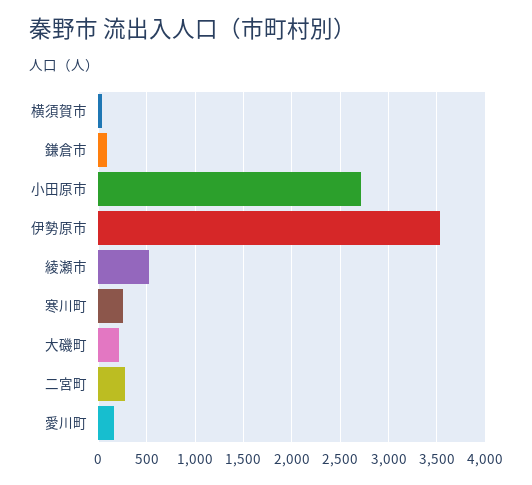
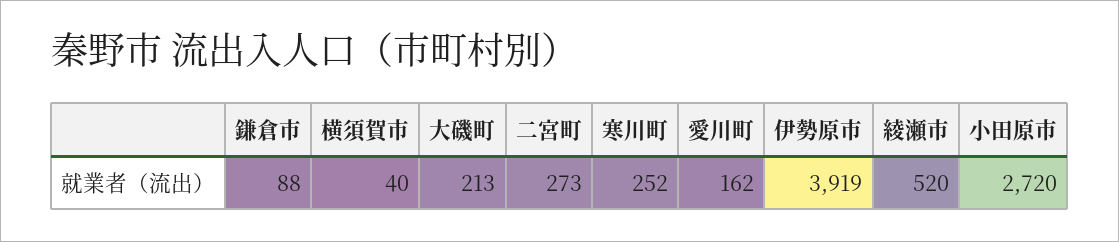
  {
    "横須賀市": 40,
    "鎌倉市": 88,
    "小田原市": 2720,
-   "伊勢原市": 3500,
+   "伊勢原市": 3919,
    "綾瀬市": 520,
    "寒川町": 252,
    "大磯町": 213,
    "二宮町": 273,
    "愛川町": 162
  }

